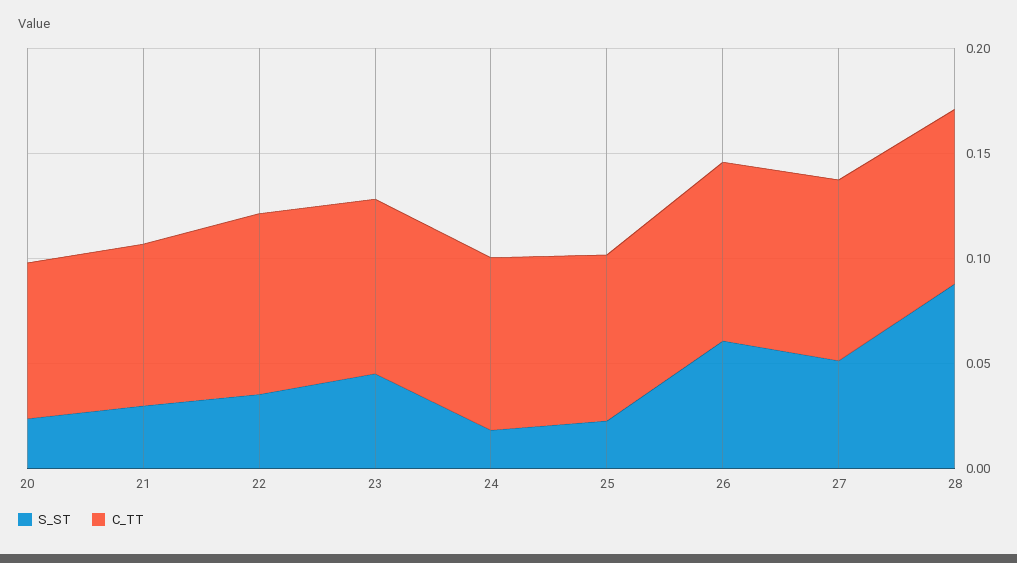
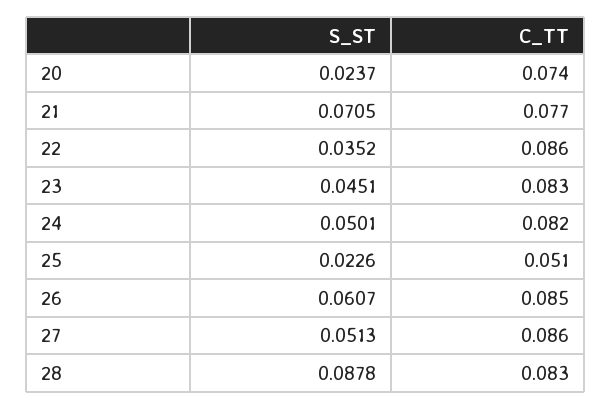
  {
    "S_ST": {
      "20": 0.0237,
-     "21": 0.03,
+     "21": 0.0705,
      "22": 0.0352,
      "23": 0.0451,
-     "24": 0.02,
+     "24": 0.0501,
      "25": 0.0226,
      "26": 0.0607,
      "27": 0.0513,
      "28": 0.0878
    },
    "C_TT": {
      "20": 0.074,
      "21": 0.077,
      "22": 0.086,
      "23": 0.083,
      "24": 0.082,
-     "25": 0.08,
+     "25": 0.051,
      "26": 0.085,
      "27": 0.086,
      "28": 0.083
    }
  }

